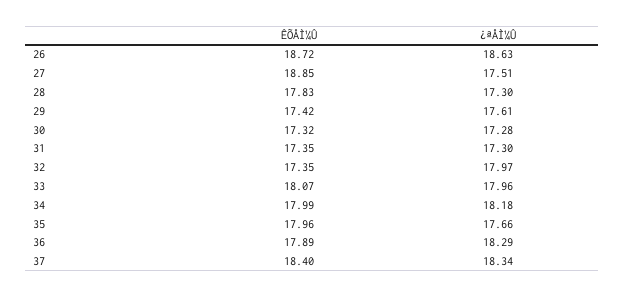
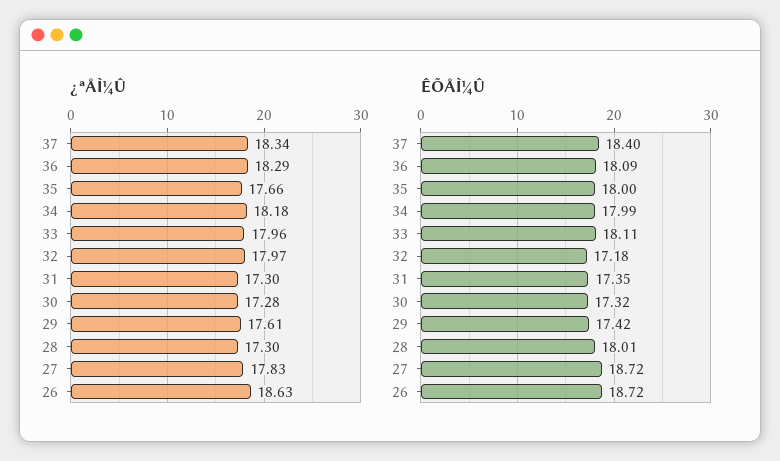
  {
    "ÊÕÅÌ¼Û": {
      "26": 18.72,
-     "27": 18.85,
+     "27": 18.72,
-     "28": 17.83,
+     "28": 18.01,
      "29": 17.42,
      "30": 17.32,
      "31": 17.35,
-     "32": 17.35,
+     "32": 17.18,
-     "33": 18.07,
+     "33": 18.11,
      "34": 17.99,
-     "35": 17.96,
+     "35": 18,
-     "36": 17.89,
+     "36": 18.09,
      "37": 18.4
    },
    "¿ªÅÌ¼Û": {
      "26": 18.63,
-     "27": 17.51,
+     "27": 17.83,
      "28": 17.3,
      "29": 17.61,
      "30": 17.28,
      "31": 17.3,
      "32": 17.97,
      "33": 17.96,
      "34": 18.18,
      "35": 17.66,
      "36": 18.29,
      "37": 18.34
    }
  }

